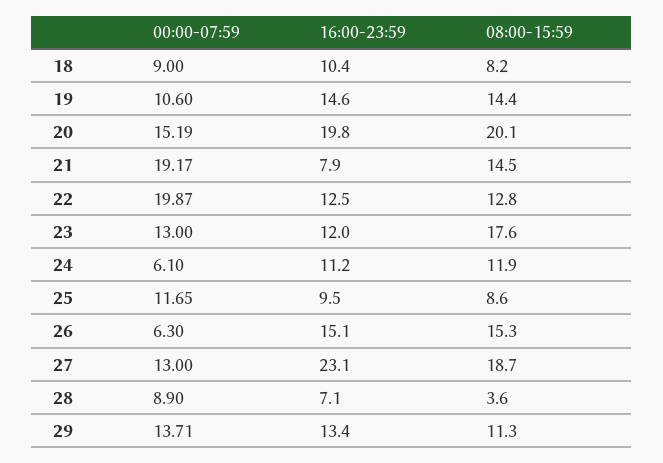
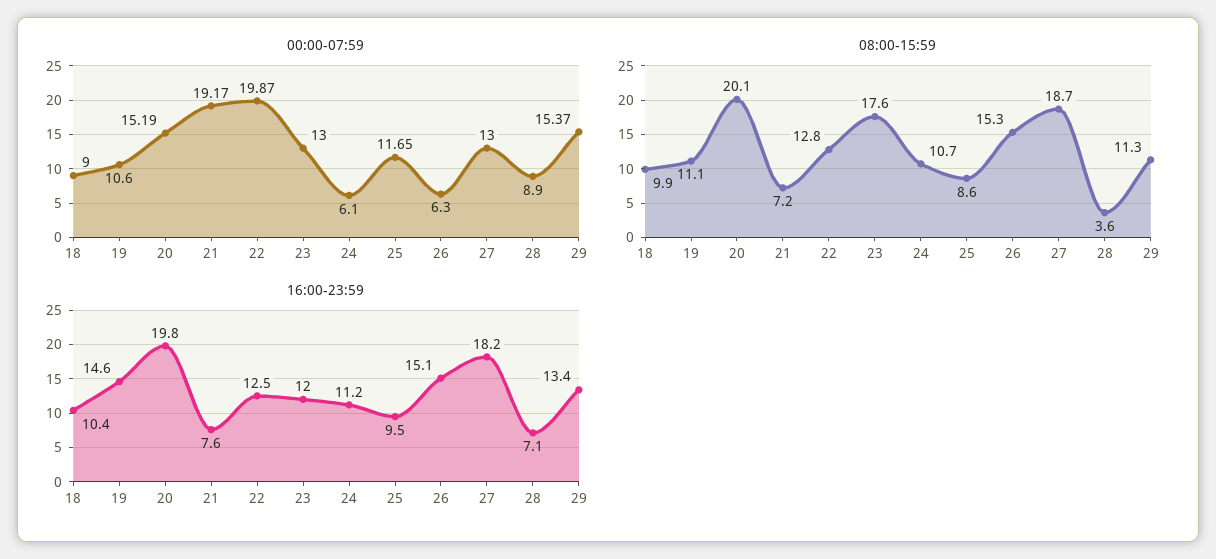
  {
    "00:00-07:59": {
      "18": 9,
      "19": 10.6,
      "20": 15.19,
      "21": 19.17,
      "22": 19.87,
      "23": 13,
      "24": 6.1,
      "25": 11.65,
      "26": 6.3,
      "27": 13,
      "28": 8.9,
-     "29": 13.71
+     "29": 15.37
    },
    "16:00-23:59": {
      "18": 10.4,
      "19": 14.6,
      "20": 19.8,
-     "21": 7.9,
+     "21": 7.6,
      "22": 12.5,
      "23": 12,
      "24": 11.2,
      "25": 9.5,
      "26": 15.1,
-     "27": 23.1,
+     "27": 18.2,
      "28": 7.1,
      "29": 13.4
    },
    "08:00-15:59": {
-     "18": 8.2,
+     "18": 9.9,
-     "19": 14.4,
+     "19": 11.1,
      "20": 20.1,
-     "21": 14.5,
+     "21": 7.2,
      "22": 12.8,
      "23": 17.6,
-     "24": 11.9,
+     "24": 10.7,
      "25": 8.6,
      "26": 15.3,
      "27": 18.7,
      "28": 3.6,
      "29": 11.3
    }
  }

